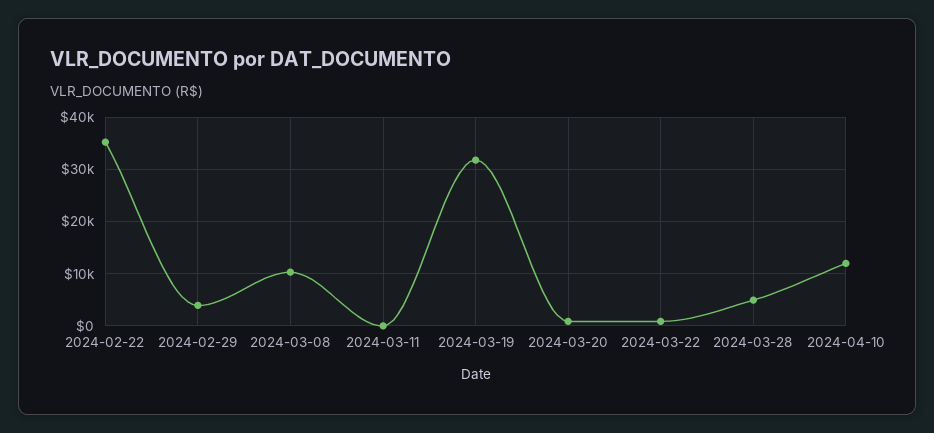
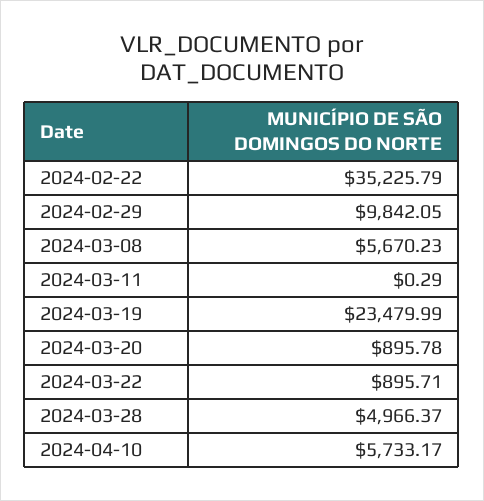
  {
    "2024-02-22": 35225.79,
-   "2024-02-29": 4000,
+   "2024-02-29": 9842.05,
-   "2024-03-08": 10000,
+   "2024-03-08": 5670.23,
    "2024-03-11": 0.29,
-   "2024-03-19": 32000,
+   "2024-03-19": 23479.99,
    "2024-03-20": 895.78,
    "2024-03-22": 895.71,
    "2024-03-28": 4966.37,
-   "2024-04-10": 12000
+   "2024-04-10": 5733.17
  }

